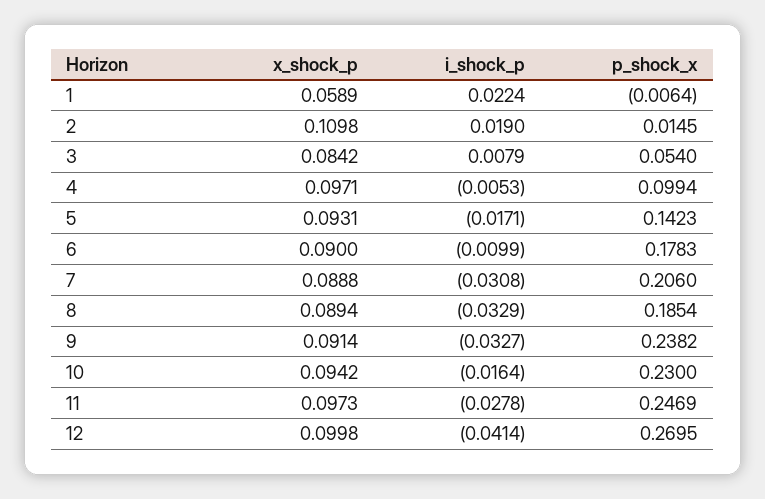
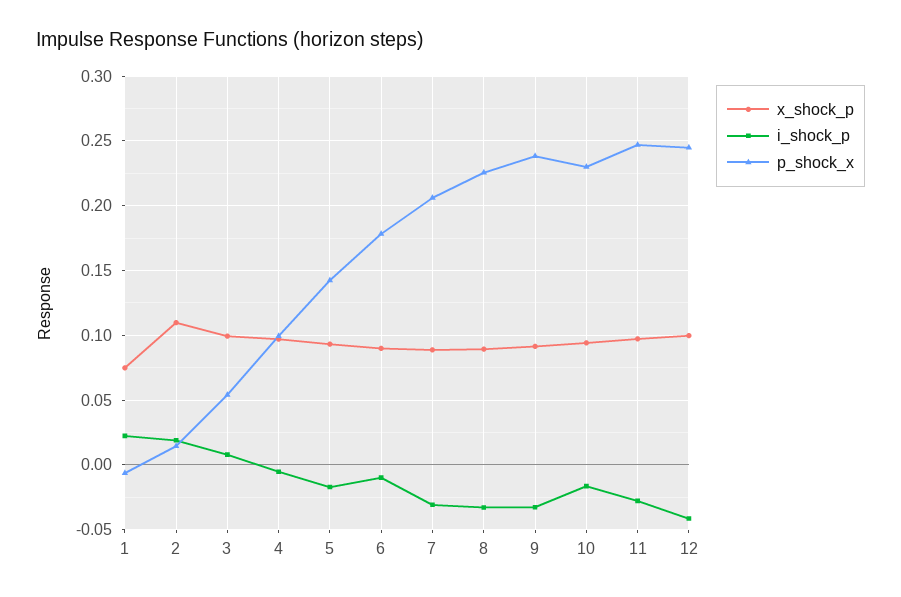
  {
    "x_shock_p": {
-     "1": 0.0589,
+     "1": 0.075,
      "2": 0.1098,
-     "3": 0.0842,
+     "3": 0.1,
      "4": 0.0971,
      "5": 0.0931,
      "6": 0.09,
      "7": 0.0888,
      "8": 0.0894,
      "9": 0.0914,
      "10": 0.0942,
      "11": 0.0973,
      "12": 0.0998
    },
    "i_shock_p": {
      "1": 0.0224,
      "2": 0.019,
      "3": 0.0079,
      "4": -0.0053,
      "5": -0.0171,
      "6": -0.0099,
      "7": -0.0308,
      "8": -0.0329,
      "9": -0.0327,
      "10": -0.0164,
      "11": -0.0278,
      "12": -0.0414
    },
    "p_shock_x": {
      "1": -0.0064,
      "2": 0.0145,
      "3": 0.054,
      "4": 0.0994,
      "5": 0.1423,
      "6": 0.1783,
      "7": 0.206,
-     "8": 0.1854,
+     "8": 0.225,
      "9": 0.2382,
      "10": 0.23,
      "11": 0.2469,
-     "12": 0.2695
+     "12": 0.245
    }
  }

